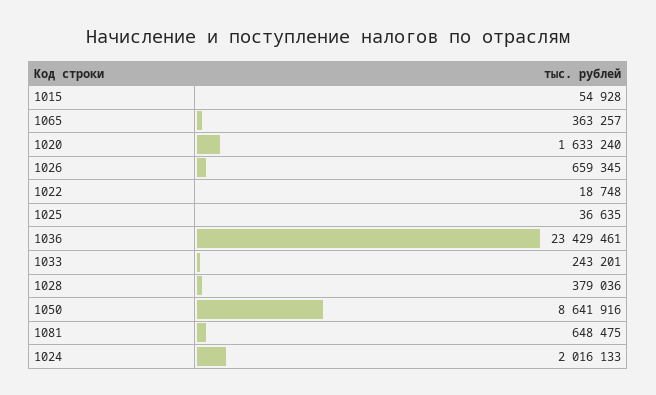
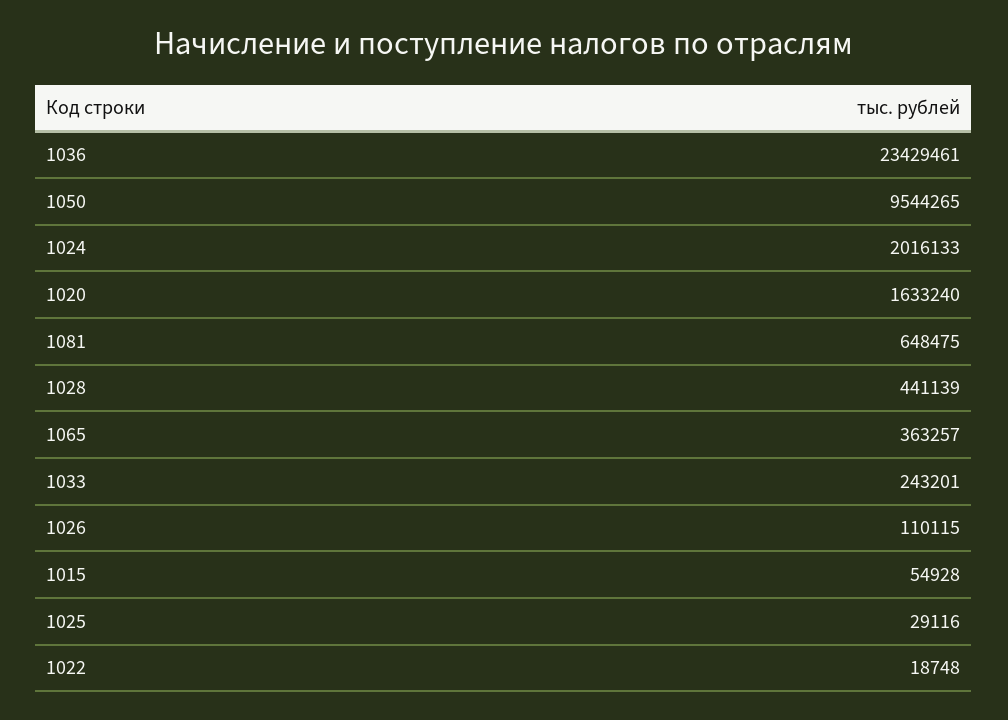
  {
    "1015": 54928,
    "1065": 363257,
    "1020": 1633240,
-   "1026": 659345,
+   "1026": 110115,
    "1022": 18748,
-   "1025": 36635,
+   "1025": 29116,
    "1036": 23429461,
    "1033": 243201,
-   "1028": 379036,
+   "1028": 441139,
-   "1050": 8641916,
+   "1050": 9544265,
    "1081": 648475,
    "1024": 2016133
  }

